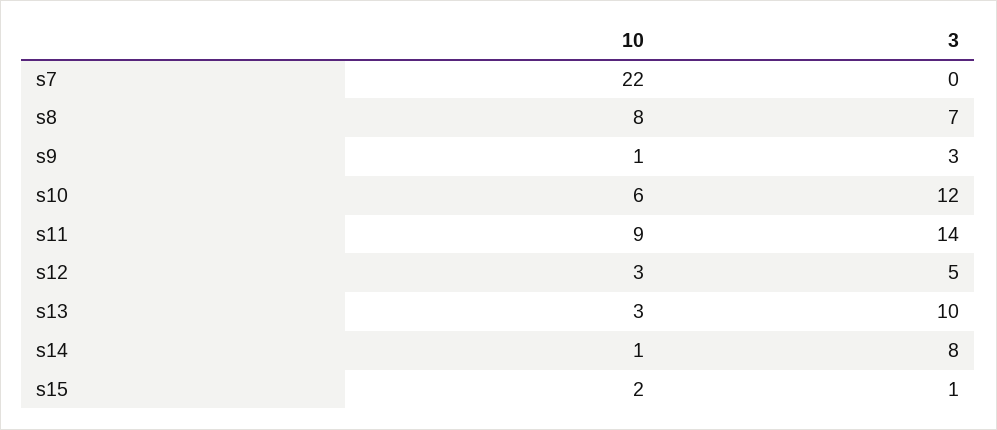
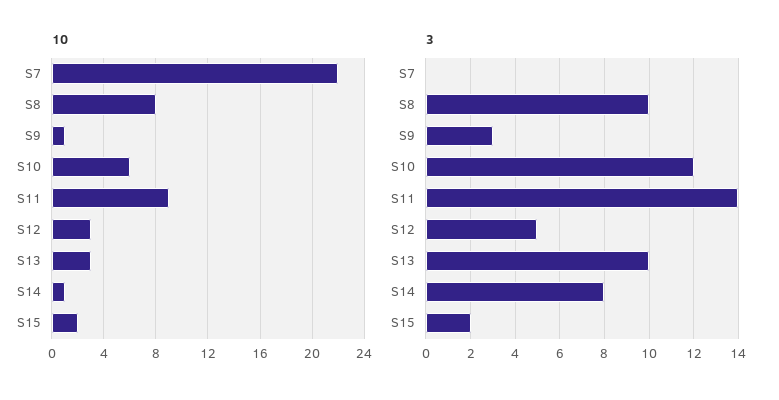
  {
    "10": {
      "s7": 22,
      "s8": 8,
      "s9": 1,
      "s10": 6,
      "s11": 9,
      "s12": 3,
      "s13": 3,
      "s14": 1,
      "s15": 2
    },
    "3": {
      "s7": 0,
-     "s8": 7,
+     "s8": 10,
      "s9": 3,
      "s10": 12,
      "s11": 14,
      "s12": 5,
      "s13": 10,
      "s14": 8,
-     "s15": 1
+     "s15": 2
    }
  }

